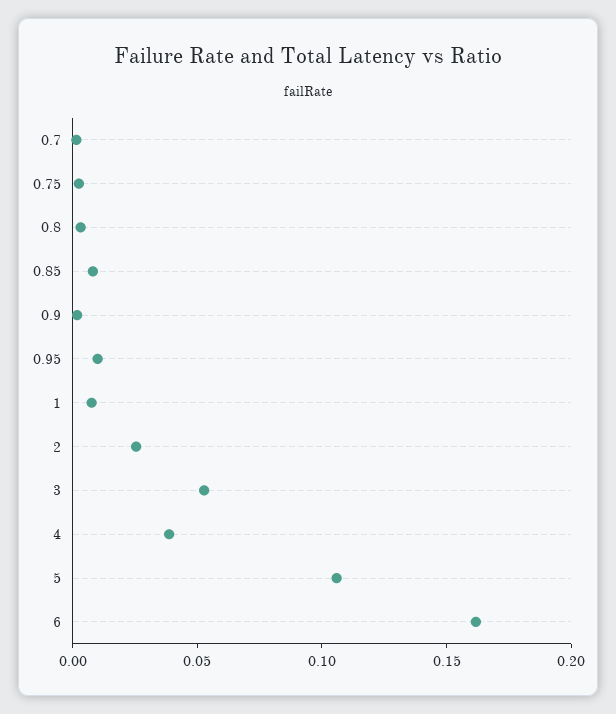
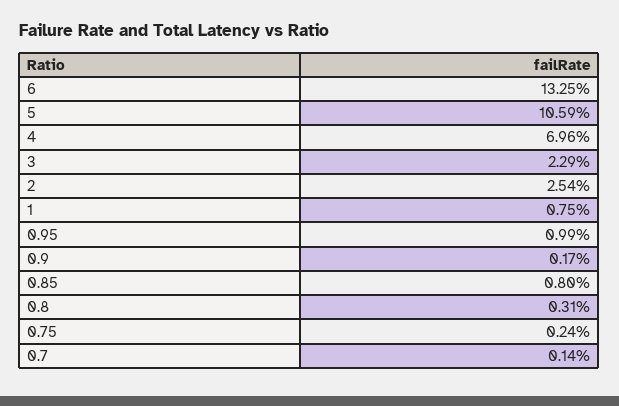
  {
    "0.7": 0.0014,
    "0.75": 0.0024,
    "0.8": 0.0031,
    "0.85": 0.008,
    "0.9": 0.0017,
    "0.95": 0.0099,
    "1": 0.0075,
    "2": 0.0254,
-   "3": 0.05,
+   "3": 0.0229,
-   "4": 0.04,
+   "4": 0.0696,
    "5": 0.1059,
-   "6": 0.16
+   "6": 0.1325
  }

